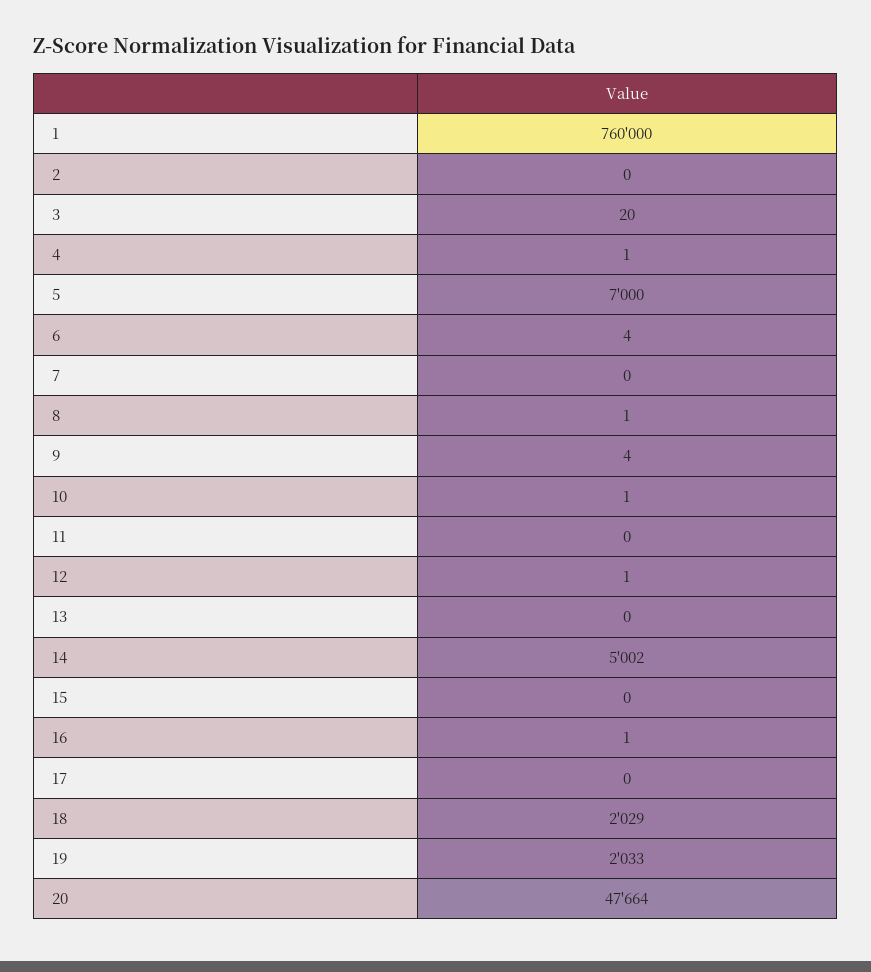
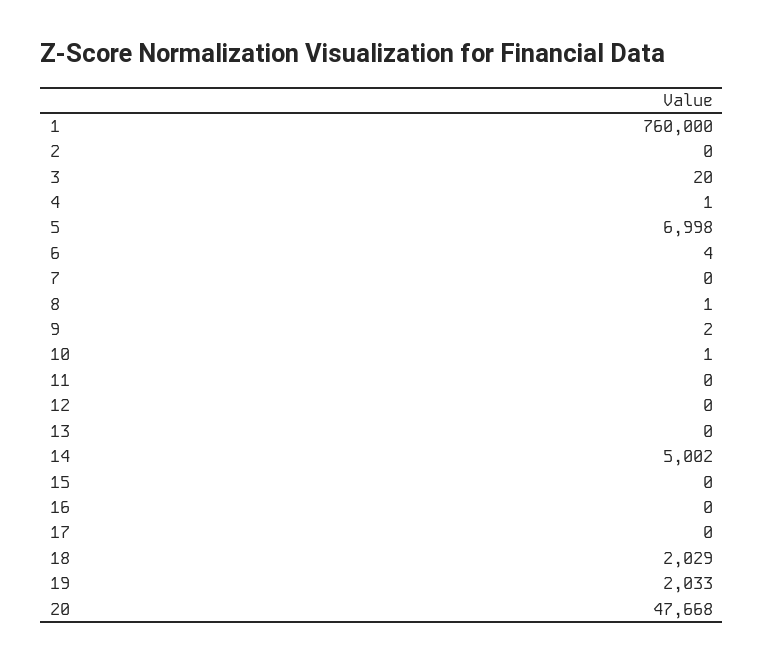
  {
    "1": 760000,
    "2": 0,
    "3": 20,
    "4": 1,
-   "5": 7000,
+   "5": 6998,
    "6": 4,
    "7": 0,
    "8": 1,
-   "9": 4,
+   "9": 2,
    "10": 1,
    "11": 0,
-   "12": 1,
+   "12": 0,
    "13": 0,
    "14": 5002,
    "15": 0,
-   "16": 1,
+   "16": 0,
    "17": 0,
    "18": 2029,
    "19": 2033,
-   "20": 47664
+   "20": 47668
  }

